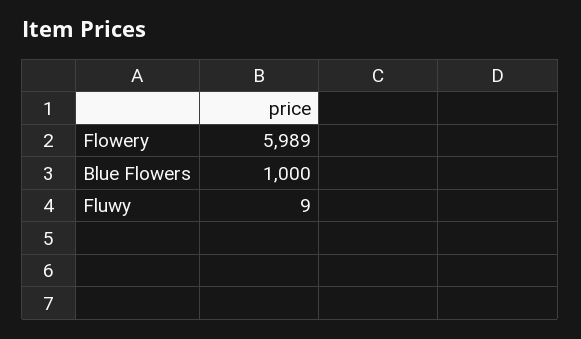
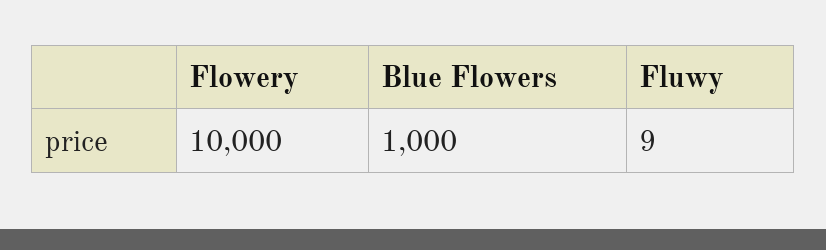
  {
-   "Flowery": 5989,
+   "Flowery": 10000,
    "Blue Flowers": 1000,
    "Fluwy": 9
  }

